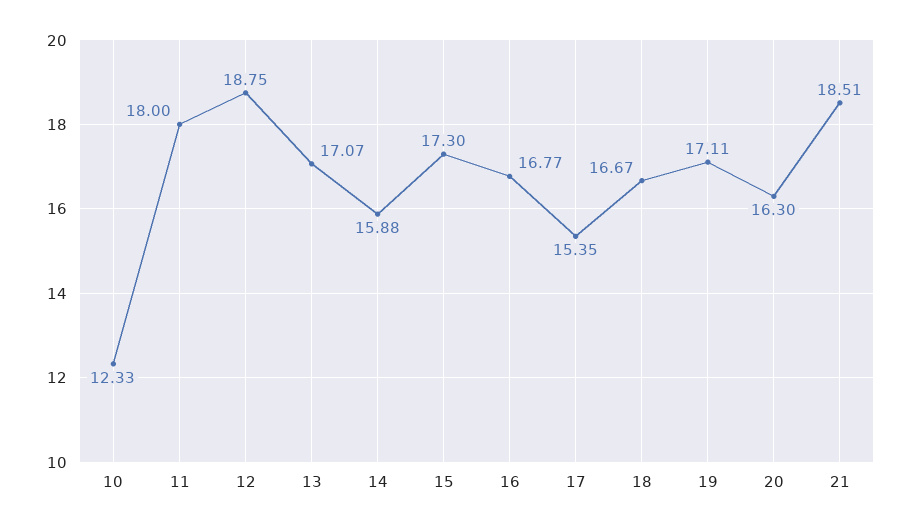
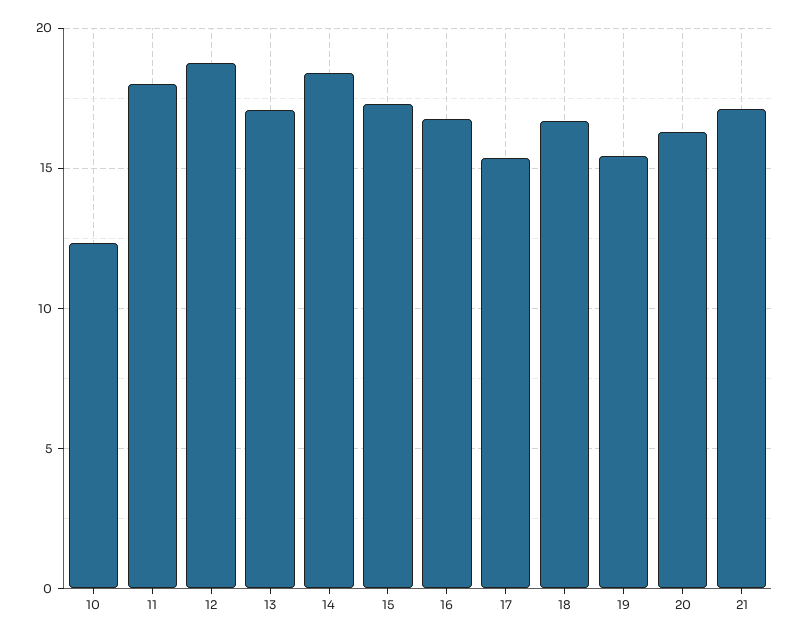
  {
    "10": 12.33,
    "11": 18,
    "12": 18.75,
    "13": 17.07,
-   "14": 15.88,
+   "14": 18.5,
    "15": 17.3,
    "16": 16.77,
    "17": 15.35,
    "18": 16.67,
-   "19": 17.11,
+   "19": 15.5,
    "20": 16.3,
-   "21": 18.51
+   "21": 17
  }

